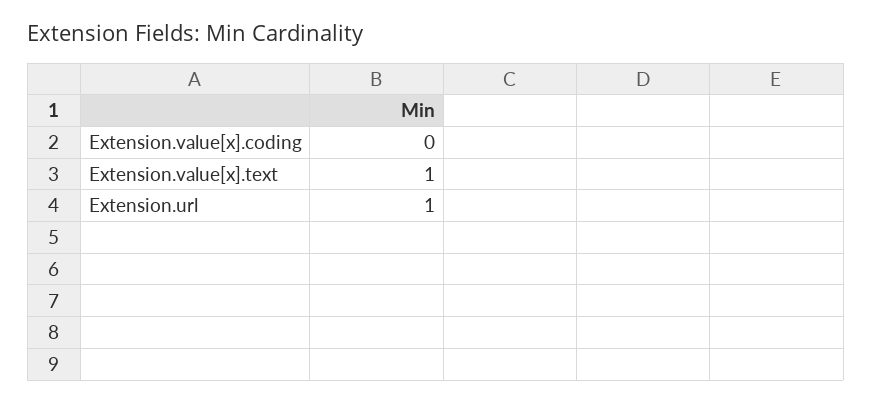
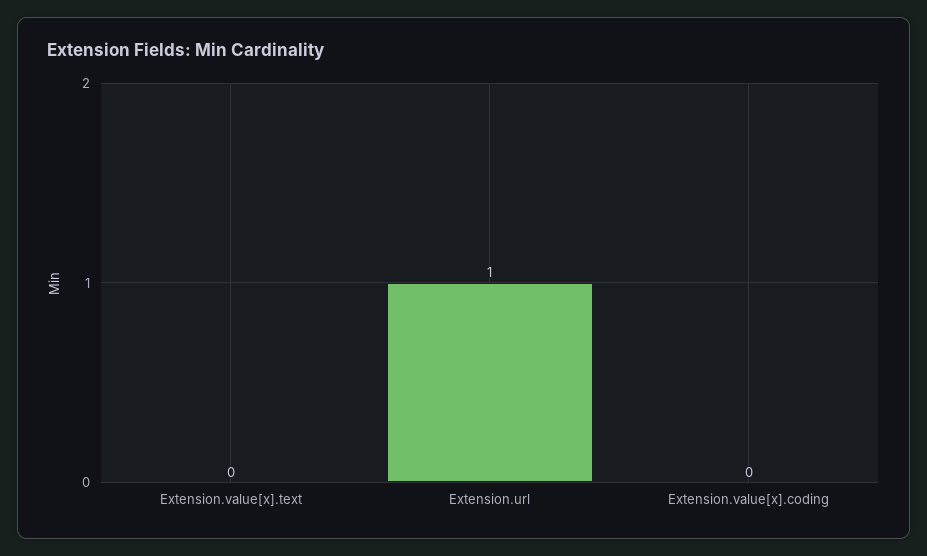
  {
    "Extension.value[x].coding": 0,
-   "Extension.value[x].text": 1,
+   "Extension.value[x].text": 0,
    "Extension.url": 1
  }

